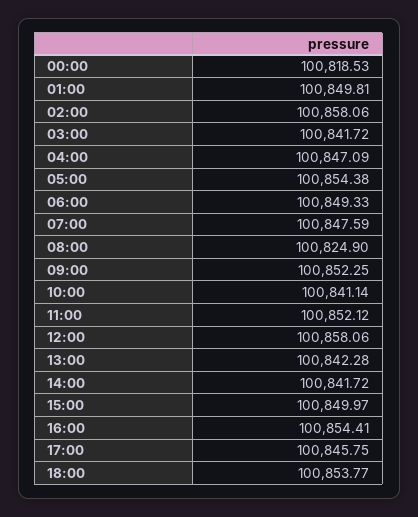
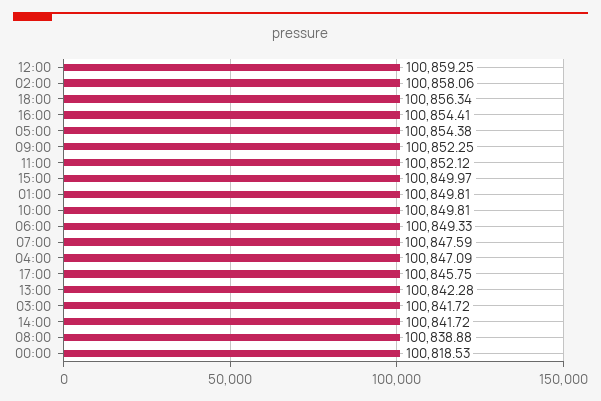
  {
    "00:00": 100818.53,
    "01:00": 100849.81,
    "02:00": 100858.06,
    "03:00": 100841.72,
    "04:00": 100847.09,
    "05:00": 100854.38,
    "06:00": 100849.33,
    "07:00": 100847.59,
-   "08:00": 100824.9,
+   "08:00": 100838.88,
    "09:00": 100852.25,
-   "10:00": 100841.14,
+   "10:00": 100849.81,
    "11:00": 100852.12,
-   "12:00": 100858.06,
+   "12:00": 100859.25,
    "13:00": 100842.28,
    "14:00": 100841.72,
    "15:00": 100849.97,
    "16:00": 100854.41,
    "17:00": 100845.75,
-   "18:00": 100853.77
+   "18:00": 100856.34
  }

